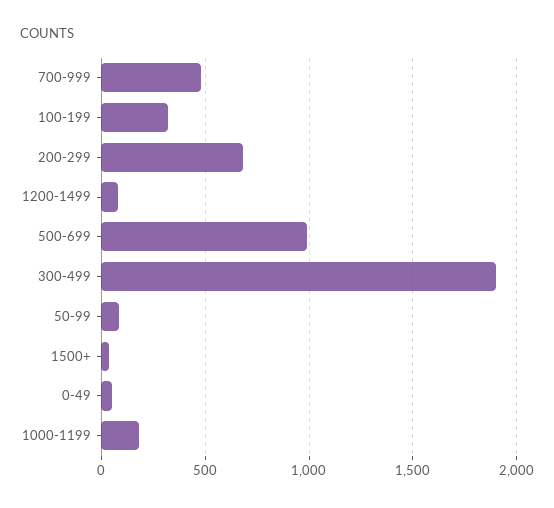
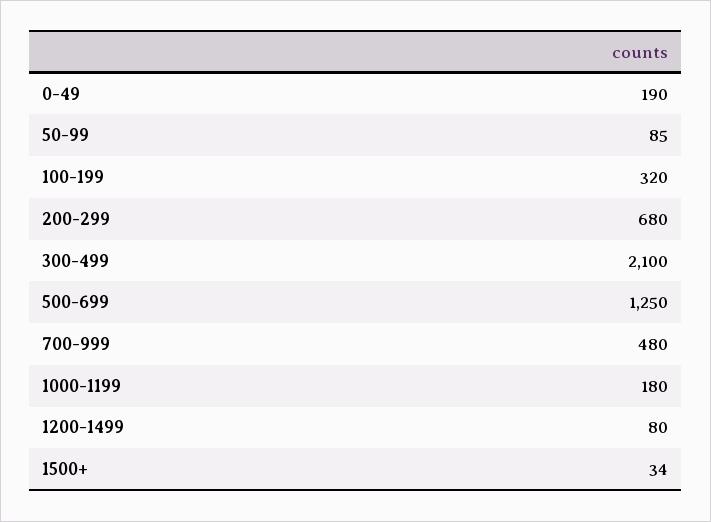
  {
    "700-999": 480,
    "100-199": 320,
    "200-299": 680,
    "1200-1499": 80,
-   "500-699": 1000,
+   "500-699": 1250,
-   "300-499": 1900,
+   "300-499": 2100,
    "50-99": 85,
    "1500+": 34,
-   "0-49": 50,
+   "0-49": 190,
    "1000-1199": 180
  }

